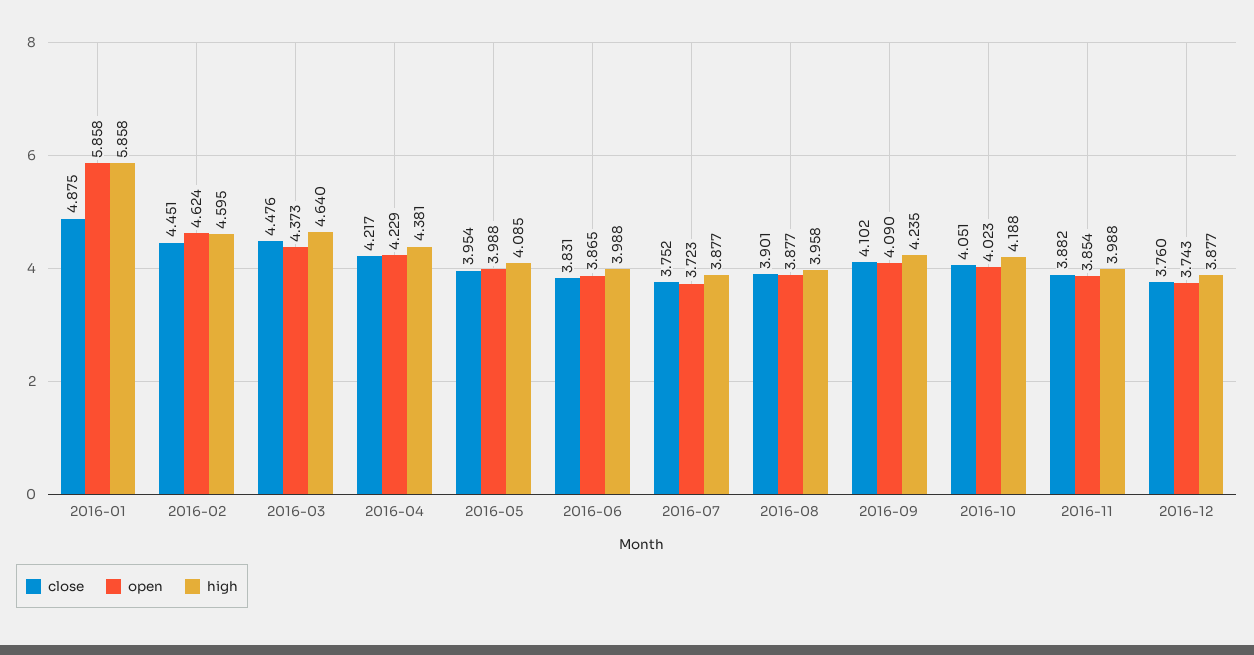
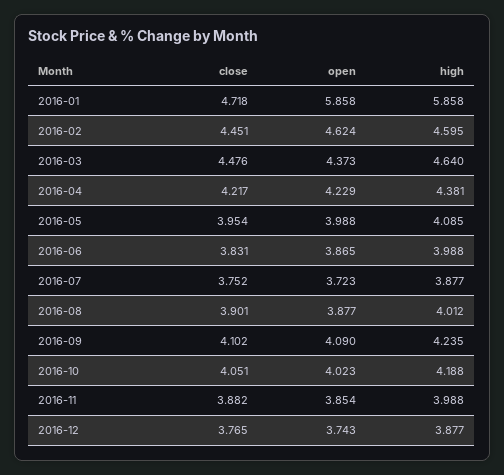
  {
    "close": {
-     "2016-01": 4.875,
+     "2016-01": 4.718,
      "2016-02": 4.451,
      "2016-03": 4.476,
      "2016-04": 4.217,
      "2016-05": 3.954,
      "2016-06": 3.831,
      "2016-07": 3.752,
      "2016-08": 3.901,
      "2016-09": 4.102,
      "2016-10": 4.051,
      "2016-11": 3.882,
-     "2016-12": 3.76
+     "2016-12": 3.765
    },
    "open": {
      "2016-01": 5.858,
      "2016-02": 4.624,
      "2016-03": 4.373,
      "2016-04": 4.229,
      "2016-05": 3.988,
      "2016-06": 3.865,
      "2016-07": 3.723,
      "2016-08": 3.877,
      "2016-09": 4.09,
      "2016-10": 4.023,
      "2016-11": 3.854,
      "2016-12": 3.743
    },
    "high": {
      "2016-01": 5.858,
      "2016-02": 4.595,
      "2016-03": 4.64,
      "2016-04": 4.381,
      "2016-05": 4.085,
      "2016-06": 3.988,
      "2016-07": 3.877,
-     "2016-08": 3.958,
+     "2016-08": 4.012,
      "2016-09": 4.235,
      "2016-10": 4.188,
      "2016-11": 3.988,
      "2016-12": 3.877
    }
  }

